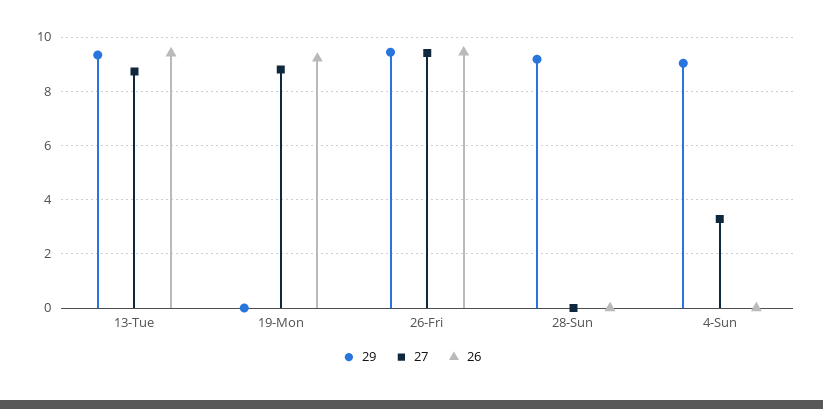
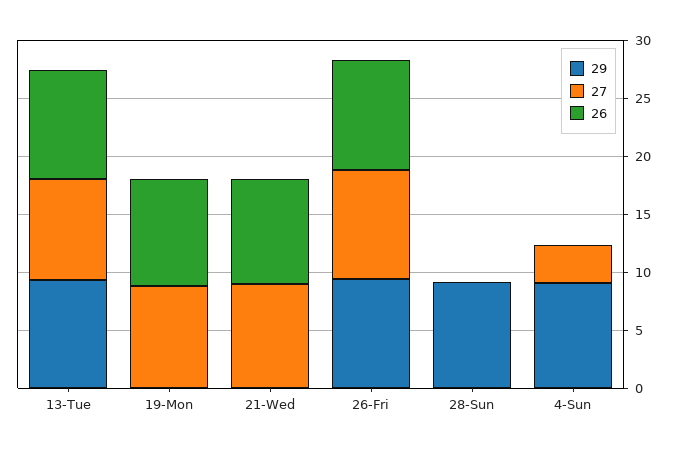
  {
    "29": {
      "13-Tue": 9.25,
      "19-Mon": 0,
      "26-Fri": 9.5,
      "28-Sun": 9.25,
-     "4-Sun": 9
+     "4-Sun": 9,
+     "21-Wed": 0
    },
    "27": {
      "13-Tue": 8.75,
      "19-Mon": 8.75,
      "26-Fri": 9.5,
      "28-Sun": 0,
-     "4-Sun": 3.25
+     "4-Sun": 3.25,
+     "21-Wed": 9
    },
    "26": {
      "13-Tue": 9.5,
      "19-Mon": 9.25,
      "26-Fri": 9.5,
      "28-Sun": 0,
-     "4-Sun": 0
+     "4-Sun": 0,
+     "21-Wed": 9
    }
  }

